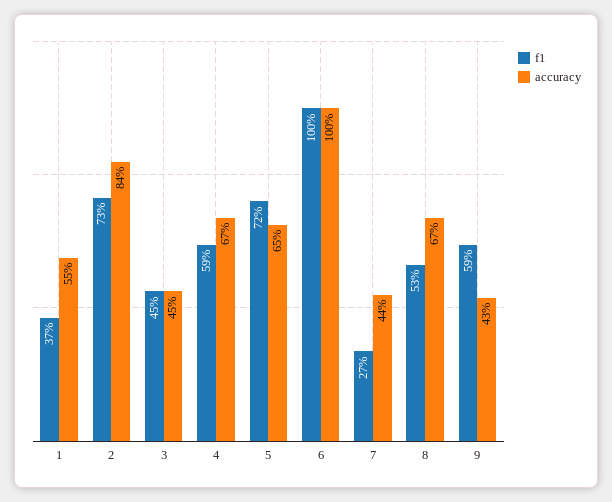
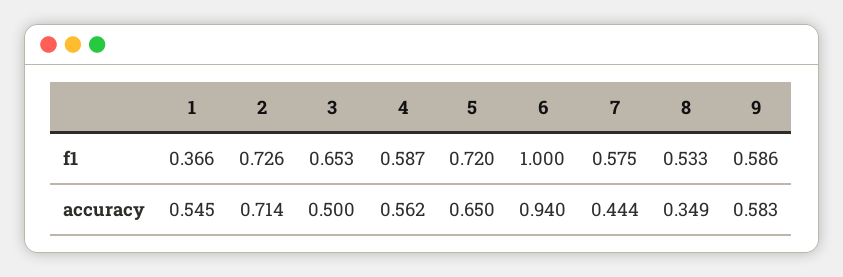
  {
    "f1": {
      "1": 0.366,
      "2": 0.726,
-     "3": 0.45,
+     "3": 0.653,
      "4": 0.587,
      "5": 0.72,
      "6": 1,
-     "7": 0.27,
+     "7": 0.575,
      "8": 0.533,
      "9": 0.586
    },
    "accuracy": {
      "1": 0.545,
-     "2": 0.84,
+     "2": 0.714,
-     "3": 0.45,
+     "3": 0.5,
-     "4": 0.67,
+     "4": 0.562,
      "5": 0.65,
-     "6": 1,
+     "6": 0.94,
      "7": 0.444,
-     "8": 0.67,
+     "8": 0.349,
-     "9": 0.43
+     "9": 0.583
    }
  }

